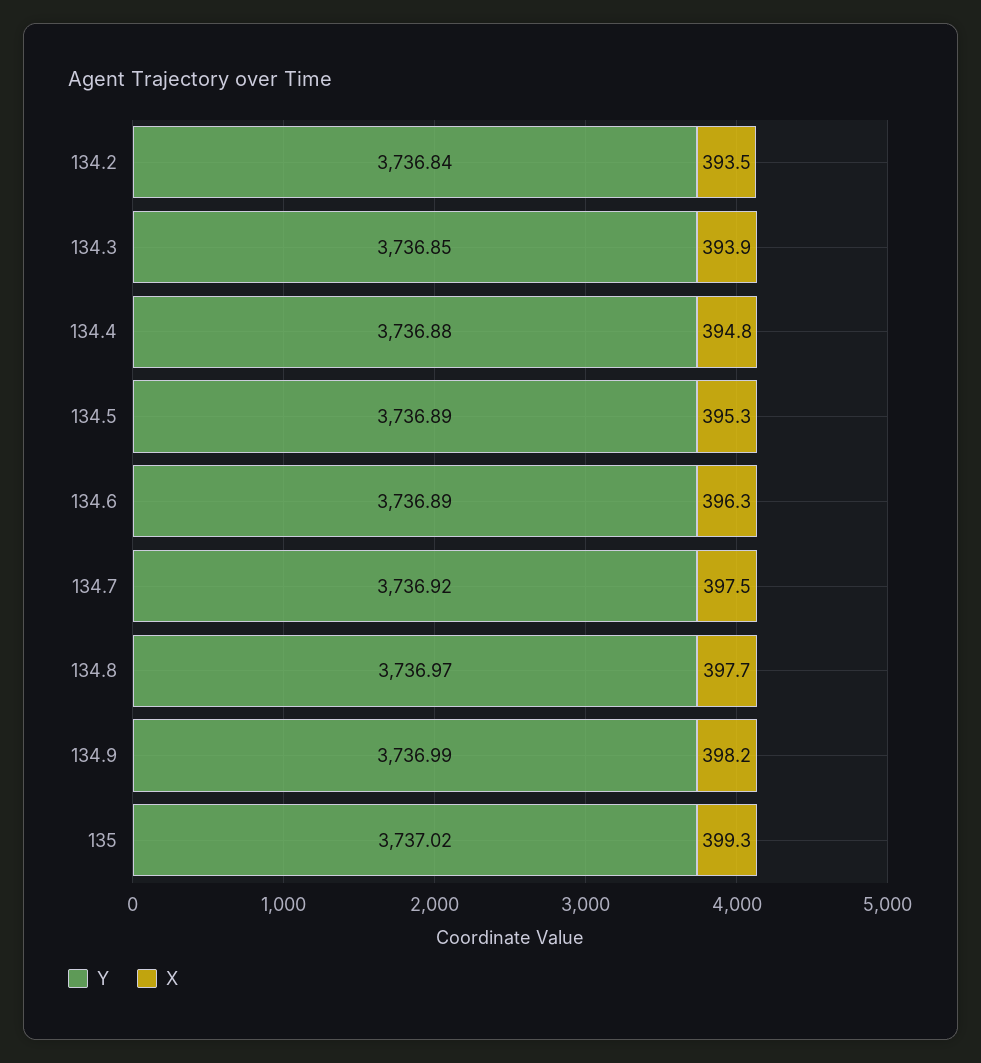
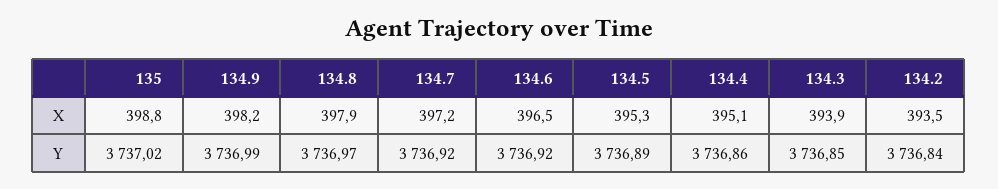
  {
    "Y": {
      "134.2": 3736.84,
      "134.3": 3736.85,
-     "134.4": 3736.88,
+     "134.4": 3736.86,
      "134.5": 3736.89,
-     "134.6": 3736.89,
+     "134.6": 3736.92,
      "134.7": 3736.92,
      "134.8": 3736.97,
      "134.9": 3736.99,
      "135": 3737.02
    },
    "X": {
      "134.2": 393.5,
      "134.3": 393.9,
-     "134.4": 394.8,
+     "134.4": 395.1,
      "134.5": 395.3,
-     "134.6": 396.3,
+     "134.6": 396.5,
-     "134.7": 397.5,
+     "134.7": 397.2,
-     "134.8": 397.7,
+     "134.8": 397.9,
      "134.9": 398.2,
-     "135": 399.3
+     "135": 398.8
    }
  }

